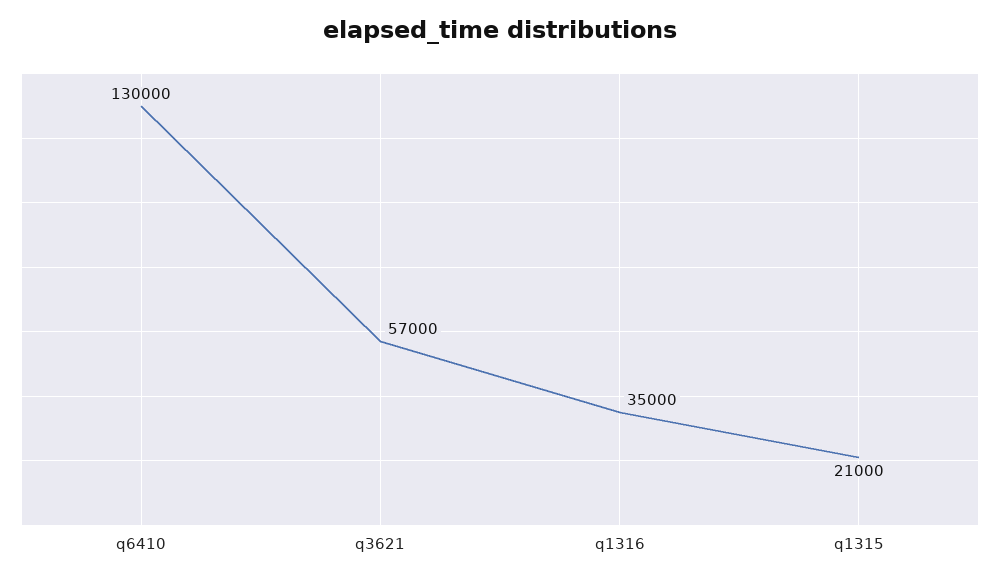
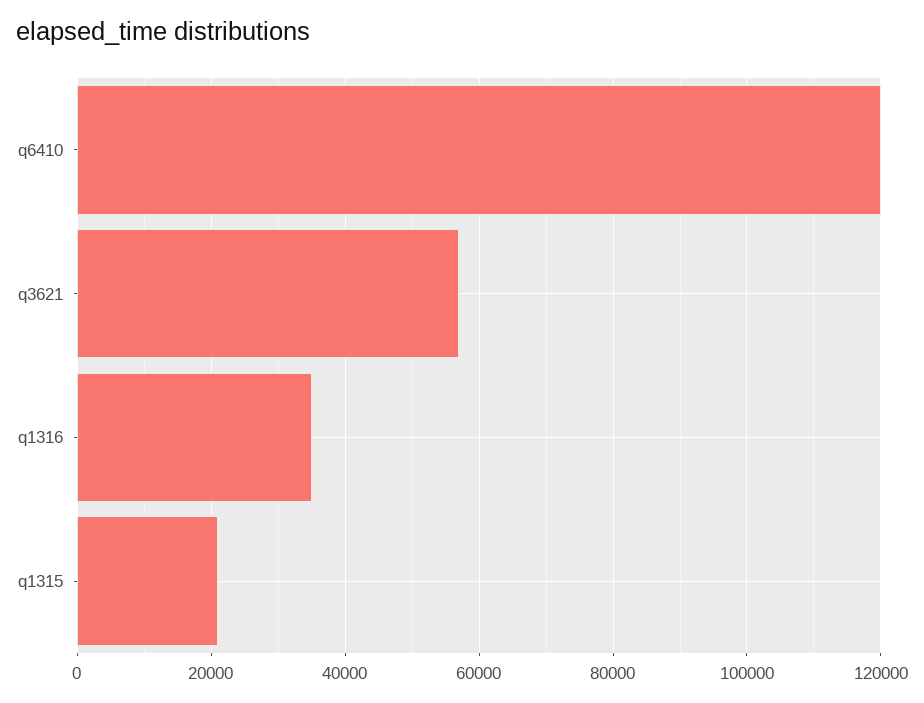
  {
-   "q6410": 130000,
+   "q6410": 120000,
    "q3621": 57000,
    "q1316": 35000,
    "q1315": 21000
  }

